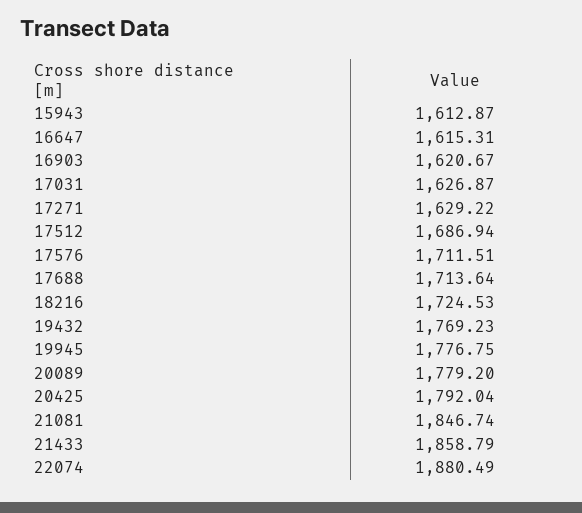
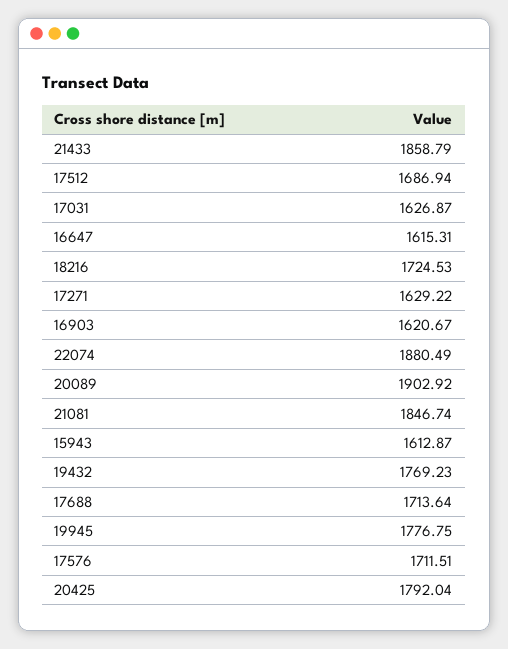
  {
    "15943": 1612.87,
    "16647": 1615.31,
    "16903": 1620.67,
    "17031": 1626.87,
    "17271": 1629.22,
    "17512": 1686.94,
    "17576": 1711.51,
    "17688": 1713.64,
    "18216": 1724.53,
    "19432": 1769.23,
    "19945": 1776.75,
-   "20089": 1779.2,
+   "20089": 1902.92,
    "20425": 1792.04,
    "21081": 1846.74,
    "21433": 1858.79,
    "22074": 1880.49
  }

